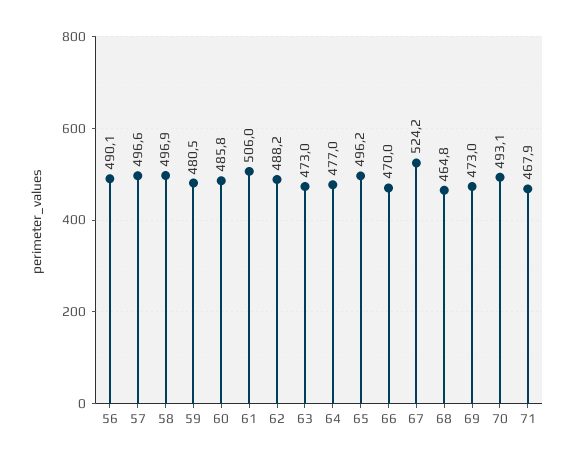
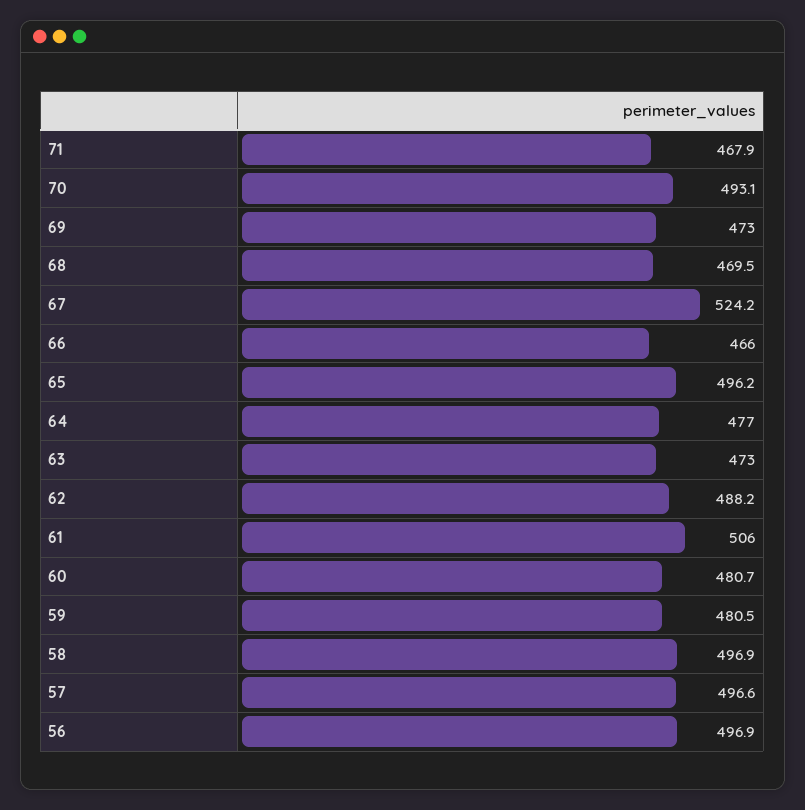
  {
-   "56": 490.1,
+   "56": 496.9,
    "57": 496.6,
    "58": 496.9,
    "59": 480.5,
-   "60": 485.8,
+   "60": 480.7,
    "61": 506,
    "62": 488.2,
    "63": 473,
    "64": 477,
    "65": 496.2,
-   "66": 470,
+   "66": 466,
    "67": 524.2,
-   "68": 464.8,
+   "68": 469.5,
    "69": 473,
    "70": 493.1,
    "71": 467.9
  }

